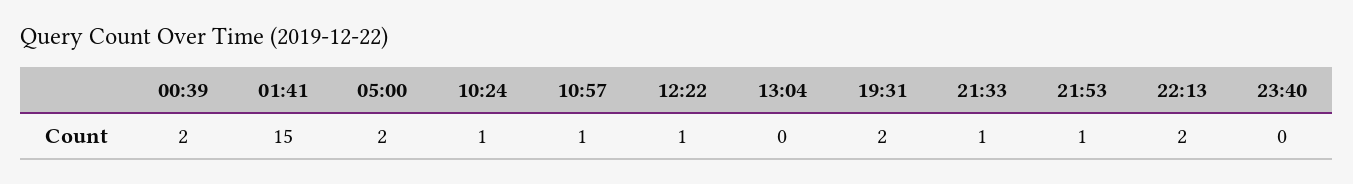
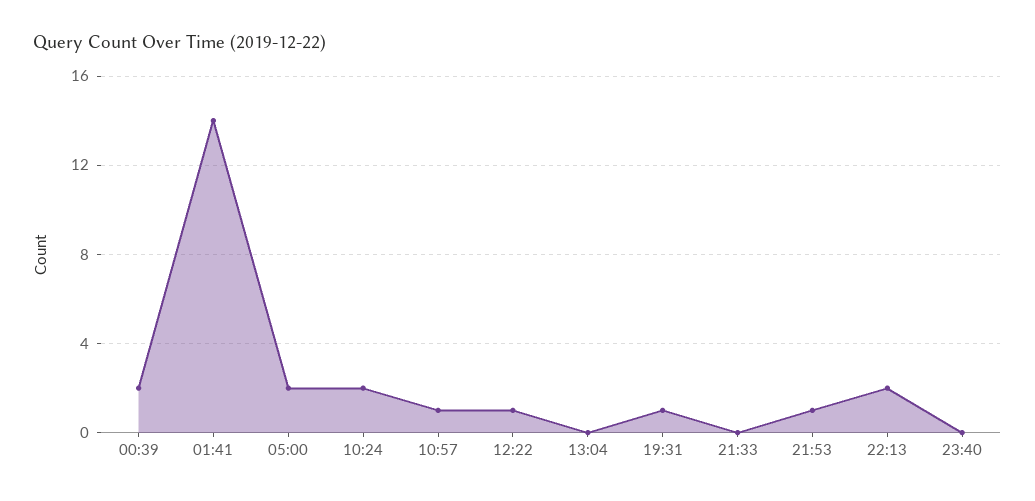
  {
    "00:39": 2,
-   "01:41": 15,
+   "01:41": 14,
    "05:00": 2,
-   "10:24": 1,
+   "10:24": 2,
    "10:57": 1,
    "12:22": 1,
    "13:04": 0,
-   "19:31": 2,
+   "19:31": 1,
-   "21:33": 1,
+   "21:33": 0,
    "21:53": 1,
    "22:13": 2,
    "23:40": 0
  }

